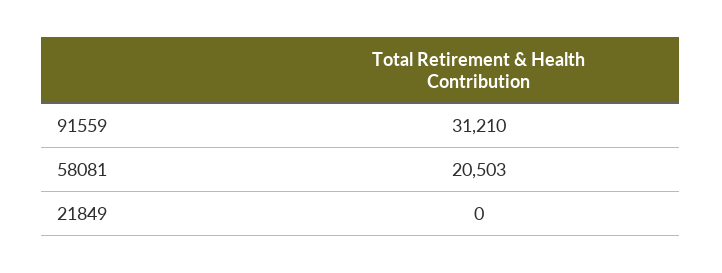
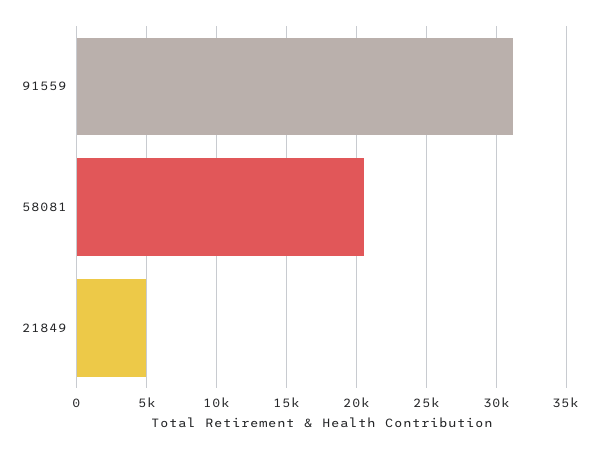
  {
    "91559": 31210,
    "58081": 20503,
-   "21849": 0
+   "21849": 5000
  }

